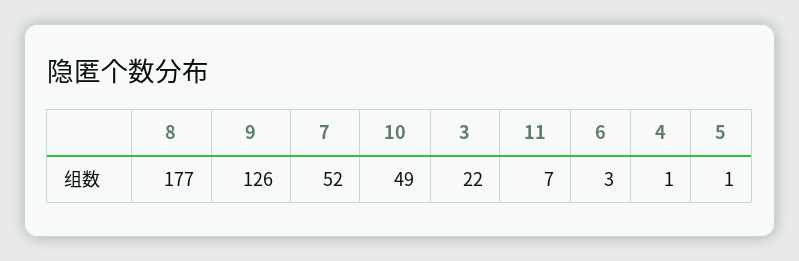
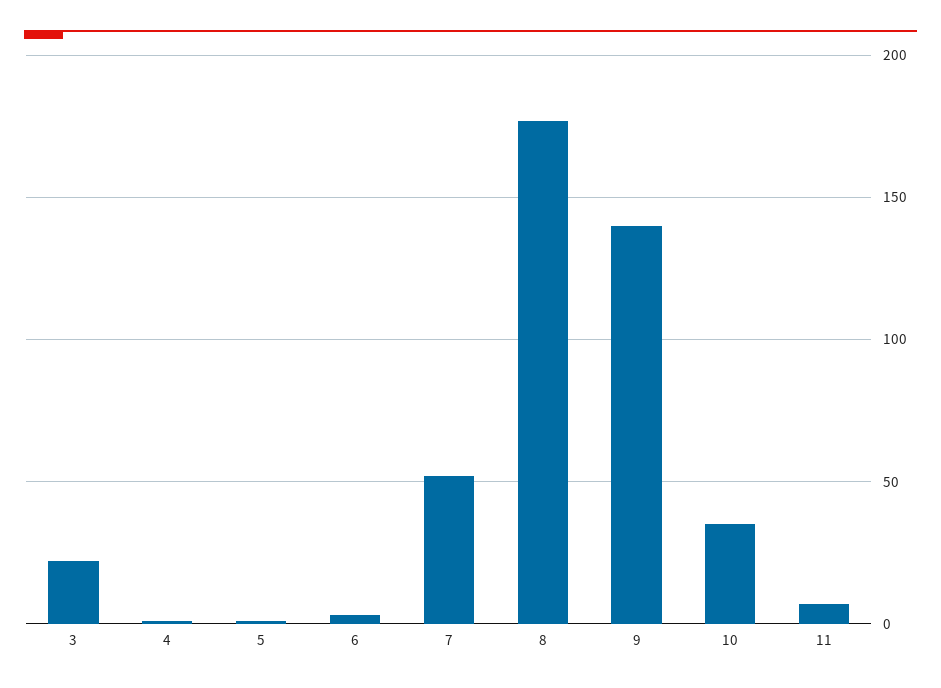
  {
    "8": 177,
-   "9": 126,
+   "9": 140,
    "7": 52,
-   "10": 49,
+   "10": 35,
    "3": 22,
    "11": 7,
    "6": 3,
    "4": 1,
    "5": 1
  }

